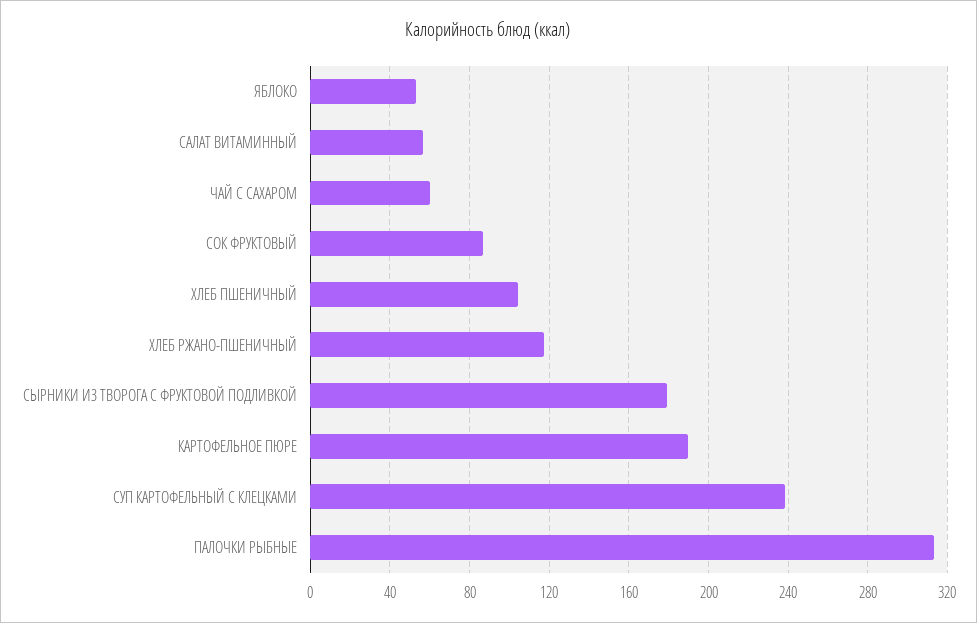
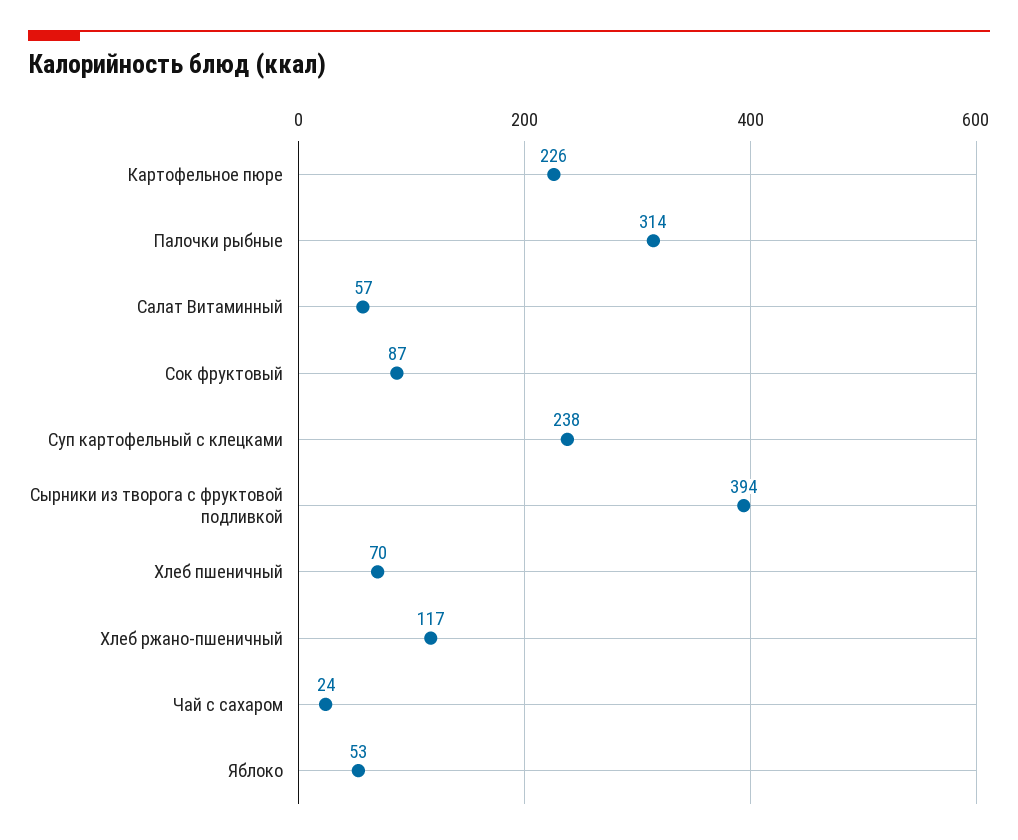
  {
    "ЯБЛОКО": 53,
    "САЛАТ ВИТАМИННЫЙ": 57,
-   "ЧАЙ С САХАРОМ": 60,
+   "ЧАЙ С САХАРОМ": 24,
    "СОК ФРУКТОВЫЙ": 87,
-   "ХЛЕБ ПШЕНИЧНЫЙ": 105,
+   "ХЛЕБ ПШЕНИЧНЫЙ": 70,
    "ХЛЕБ РЖАНО-ПШЕНИЧНЫЙ": 117,
-   "СЫРНИКИ ИЗ ТВОРОГА С ФРУКТОВОЙ ПОДЛИВКОЙ": 180,
+   "СЫРНИКИ ИЗ ТВОРОГА С ФРУКТОВОЙ ПОДЛИВКОЙ": 394,
-   "КАРТОФЕЛЬНОЕ ПЮРЕ": 190,
+   "КАРТОФЕЛЬНОЕ ПЮРЕ": 226,
    "СУП КАРТОФЕЛЬНЫЙ С КЛЕЦКАМИ": 238,
    "ПАЛОЧКИ РЫБНЫЕ": 314
  }

